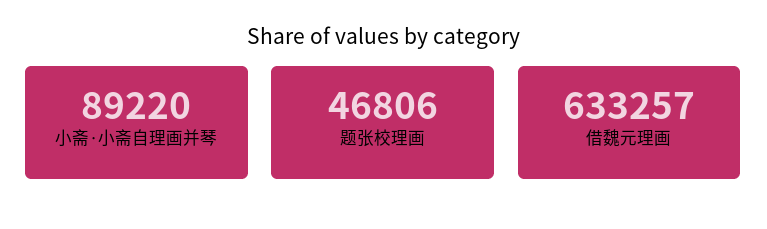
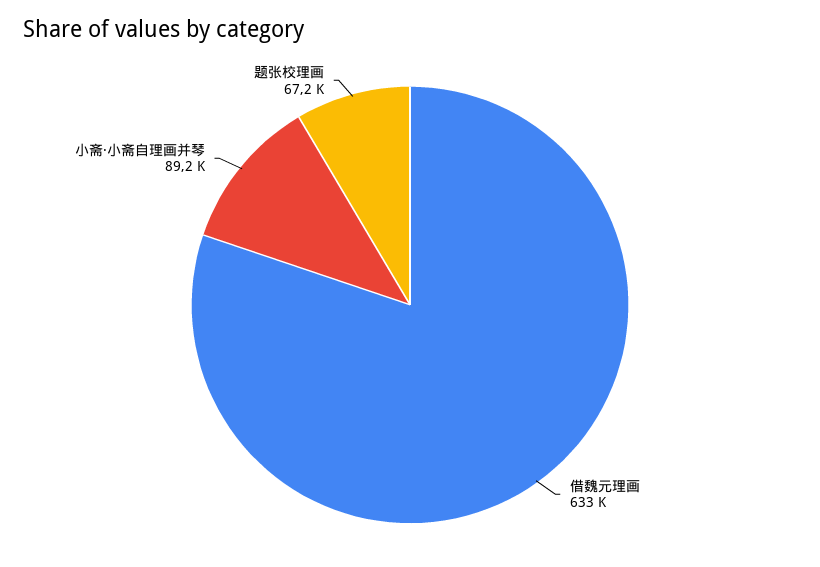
  {
    "小斋·小斋自理画并琴": 89220,
-   "题张校理画": 46806,
+   "题张校理画": 67200,
    "借魏元理画": 633257
  }

